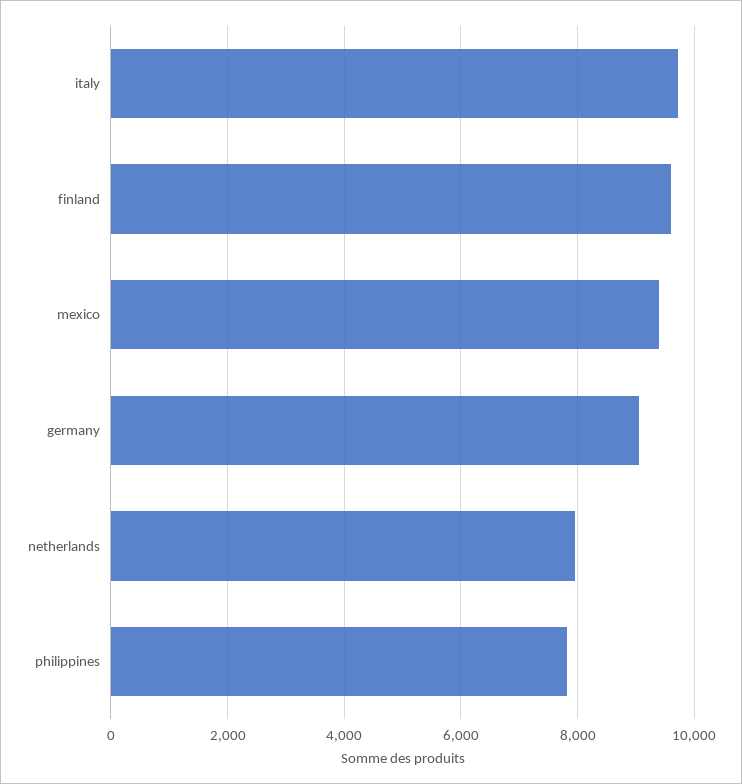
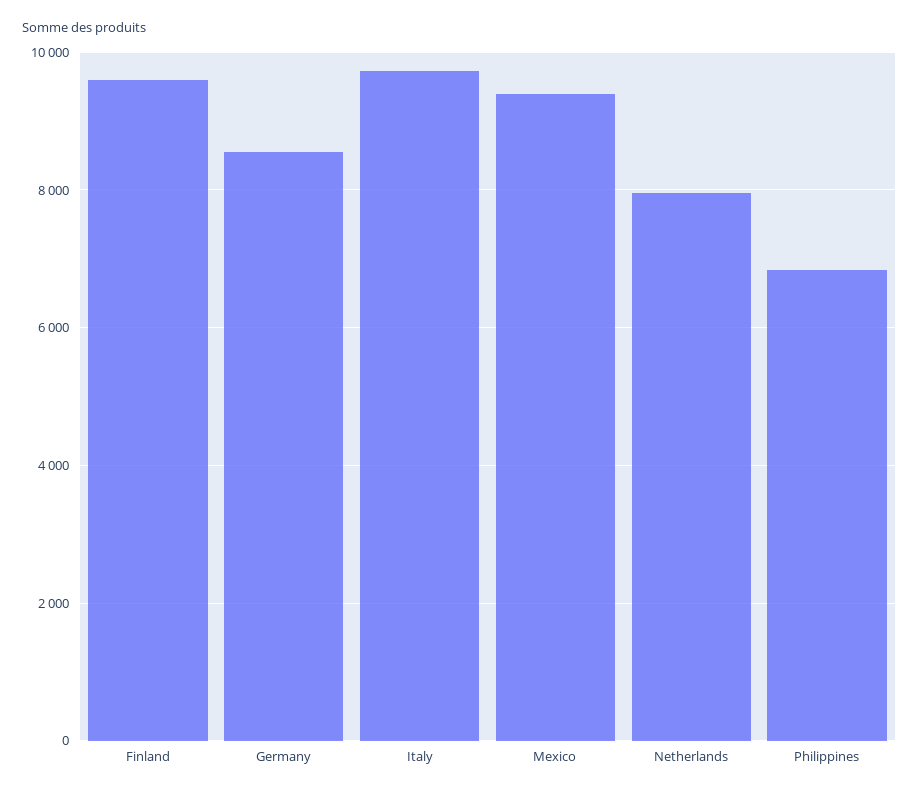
  {
    "italy": 9800,
    "finland": 9600,
    "mexico": 9400,
-   "germany": 9000,
+   "germany": 8600,
    "netherlands": 8000,
-   "philippines": 7800
+   "philippines": 6800
  }

